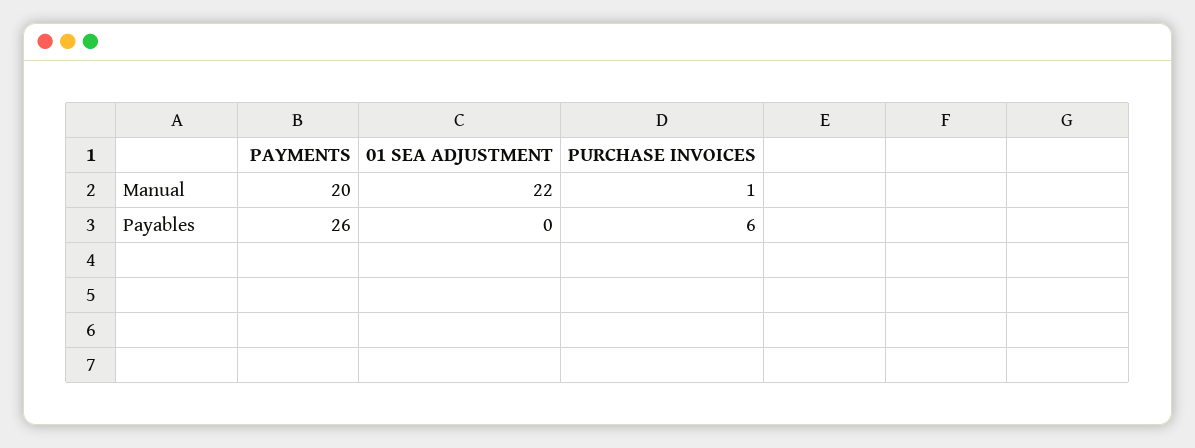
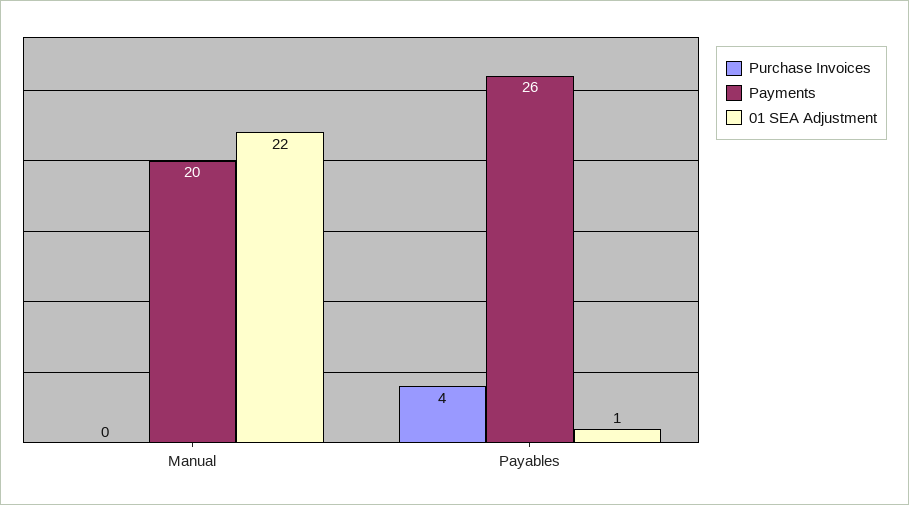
  {
    "PAYMENTS": {
      "Manual": 20,
      "Payables": 26
    },
    "01 SEA ADJUSTMENT": {
      "Manual": 22,
-     "Payables": 0
+     "Payables": 1
    },
    "PURCHASE INVOICES": {
-     "Manual": 1,
+     "Manual": 0,
-     "Payables": 6
+     "Payables": 4
    }
  }

